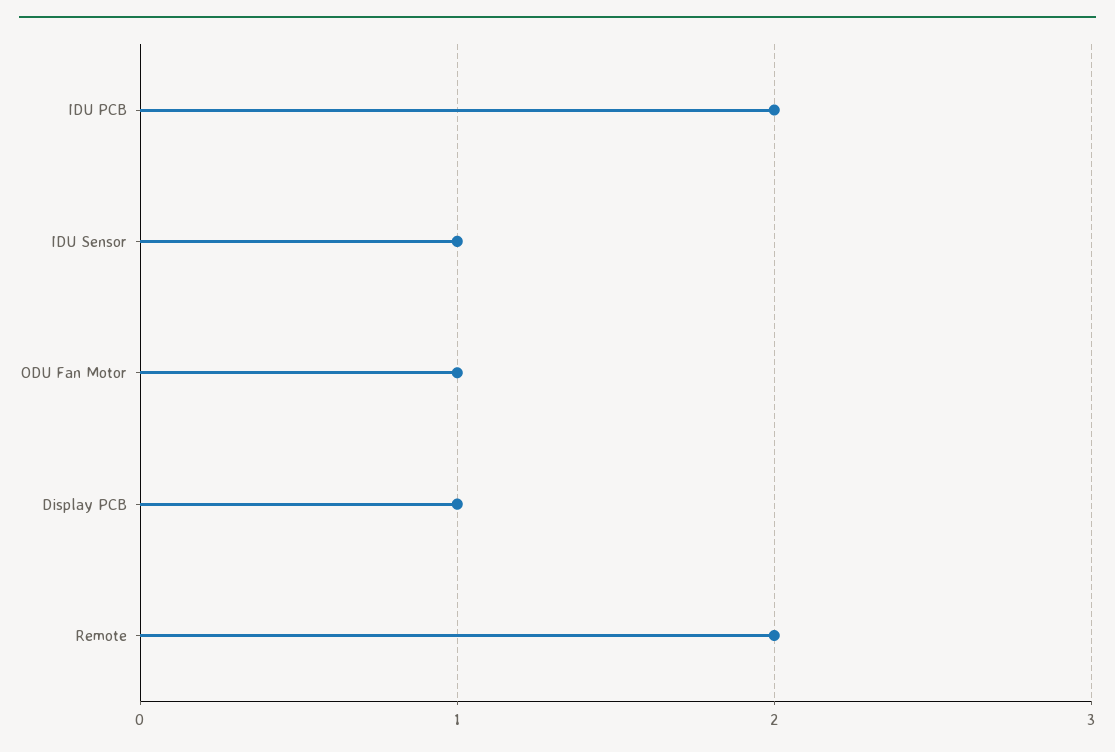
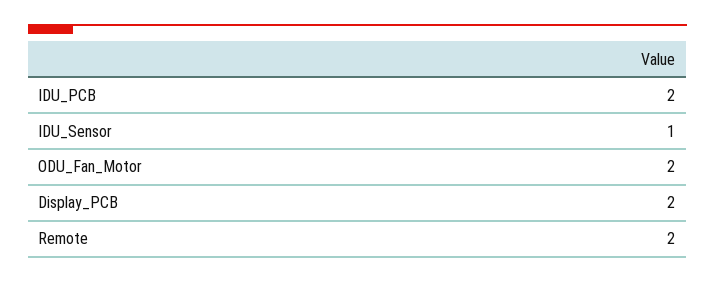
  {
    "IDU PCB": 2,
    "IDU Sensor": 1,
-   "ODU Fan Motor": 1,
+   "ODU Fan Motor": 2,
-   "Display PCB": 1,
+   "Display PCB": 2,
    "Remote": 2
  }

